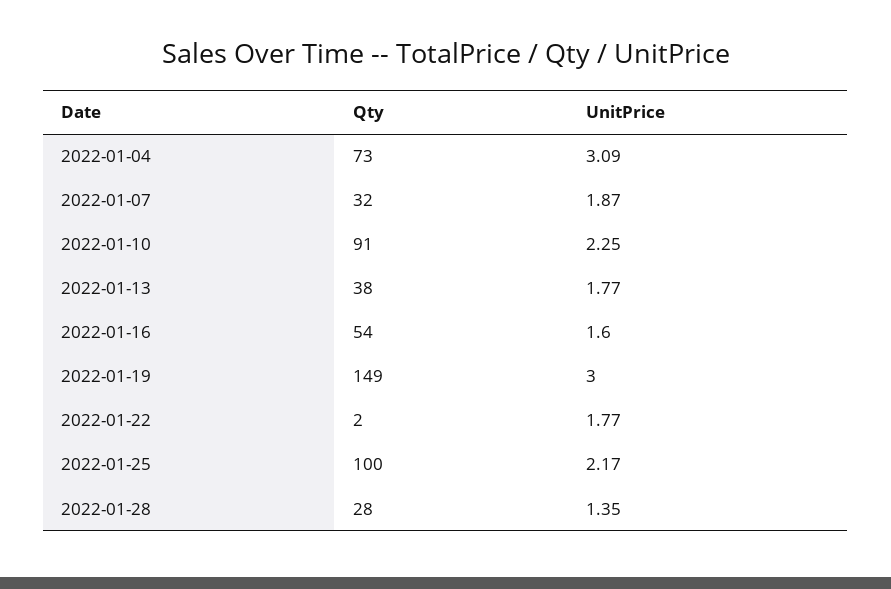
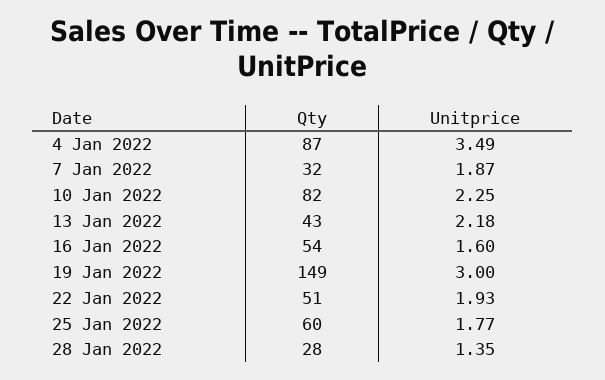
  {
    "Qty": {
-     "2022-01-04": 73,
+     "2022-01-04": 87,
      "2022-01-07": 32,
-     "2022-01-10": 91,
+     "2022-01-10": 82,
-     "2022-01-13": 38,
+     "2022-01-13": 43,
      "2022-01-16": 54,
      "2022-01-19": 149,
-     "2022-01-22": 2,
+     "2022-01-22": 51,
-     "2022-01-25": 100,
+     "2022-01-25": 60,
      "2022-01-28": 28
    },
    "UnitPrice": {
-     "2022-01-04": 3.09,
+     "2022-01-04": 3.49,
      "2022-01-07": 1.87,
      "2022-01-10": 2.25,
-     "2022-01-13": 1.77,
+     "2022-01-13": 2.18,
      "2022-01-16": 1.6,
      "2022-01-19": 3,
-     "2022-01-22": 1.77,
+     "2022-01-22": 1.93,
-     "2022-01-25": 2.17,
+     "2022-01-25": 1.77,
      "2022-01-28": 1.35
    }
  }

